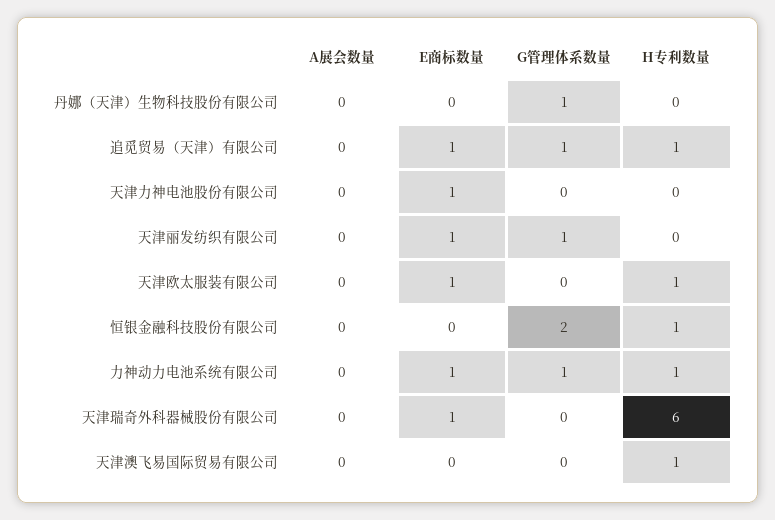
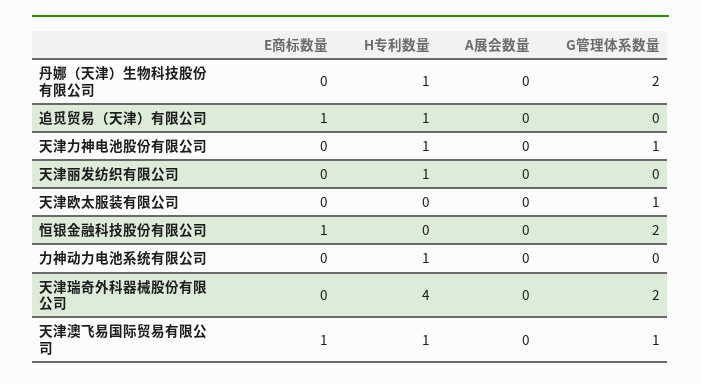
  {
    "A展会数量": {
      "丹娜（天津）生物科技股份有限公司": 0,
      "追觅贸易（天津）有限公司": 0,
      "天津力神电池股份有限公司": 0,
      "天津丽发纺织有限公司": 0,
      "天津欧太服装有限公司": 0,
      "恒银金融科技股份有限公司": 0,
      "力神动力电池系统有限公司": 0,
      "天津瑞奇外科器械股份有限公司": 0,
      "天津澳飞易国际贸易有限公司": 0
    },
    "E商标数量": {
      "丹娜（天津）生物科技股份有限公司": 0,
      "追觅贸易（天津）有限公司": 1,
-     "天津力神电池股份有限公司": 1,
+     "天津力神电池股份有限公司": 0,
-     "天津丽发纺织有限公司": 1,
+     "天津丽发纺织有限公司": 0,
-     "天津欧太服装有限公司": 1,
+     "天津欧太服装有限公司": 0,
-     "恒银金融科技股份有限公司": 0,
+     "恒银金融科技股份有限公司": 1,
-     "力神动力电池系统有限公司": 1,
+     "力神动力电池系统有限公司": 0,
-     "天津瑞奇外科器械股份有限公司": 1,
+     "天津瑞奇外科器械股份有限公司": 0,
-     "天津澳飞易国际贸易有限公司": 0
+     "天津澳飞易国际贸易有限公司": 1
    },
    "G管理体系数量": {
-     "丹娜（天津）生物科技股份有限公司": 1,
+     "丹娜（天津）生物科技股份有限公司": 2,
-     "追觅贸易（天津）有限公司": 1,
+     "追觅贸易（天津）有限公司": 0,
-     "天津力神电池股份有限公司": 0,
+     "天津力神电池股份有限公司": 1,
-     "天津丽发纺织有限公司": 1,
+     "天津丽发纺织有限公司": 0,
-     "天津欧太服装有限公司": 0,
+     "天津欧太服装有限公司": 1,
      "恒银金融科技股份有限公司": 2,
-     "力神动力电池系统有限公司": 1,
+     "力神动力电池系统有限公司": 0,
-     "天津瑞奇外科器械股份有限公司": 0,
+     "天津瑞奇外科器械股份有限公司": 2,
-     "天津澳飞易国际贸易有限公司": 0
+     "天津澳飞易国际贸易有限公司": 1
    },
    "H专利数量": {
-     "丹娜（天津）生物科技股份有限公司": 0,
+     "丹娜（天津）生物科技股份有限公司": 1,
      "追觅贸易（天津）有限公司": 1,
-     "天津力神电池股份有限公司": 0,
+     "天津力神电池股份有限公司": 1,
-     "天津丽发纺织有限公司": 0,
+     "天津丽发纺织有限公司": 1,
-     "天津欧太服装有限公司": 1,
+     "天津欧太服装有限公司": 0,
-     "恒银金融科技股份有限公司": 1,
+     "恒银金融科技股份有限公司": 0,
      "力神动力电池系统有限公司": 1,
-     "天津瑞奇外科器械股份有限公司": 6,
+     "天津瑞奇外科器械股份有限公司": 4,
      "天津澳飞易国际贸易有限公司": 1
    }
  }

